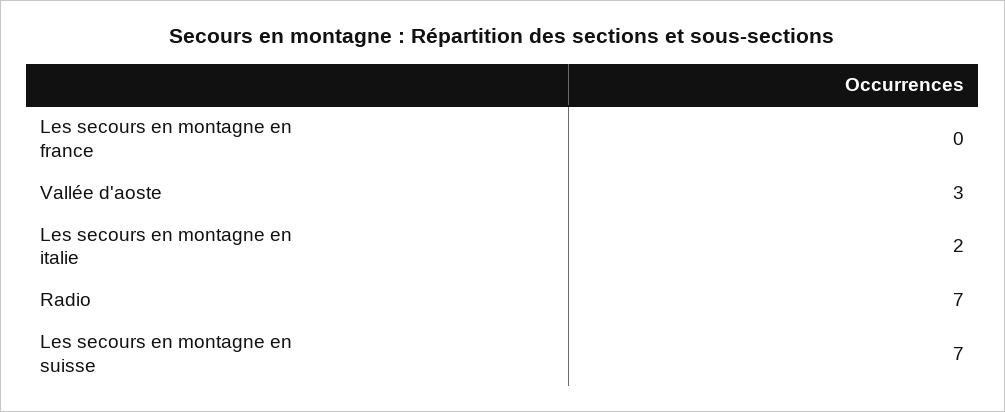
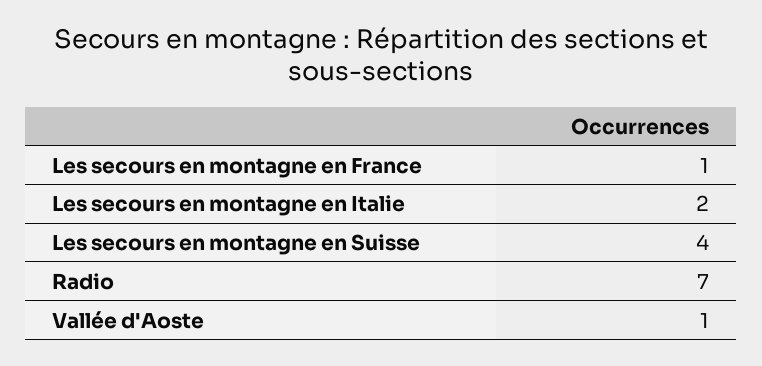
  {
-   "Les secours en montagne en france": 0,
+   "Les secours en montagne en france": 1,
-   "Vallée d'aoste": 3,
+   "Vallée d'aoste": 1,
    "Les secours en montagne en italie": 2,
    "Radio": 7,
-   "Les secours en montagne en suisse": 7
+   "Les secours en montagne en suisse": 4
  }

